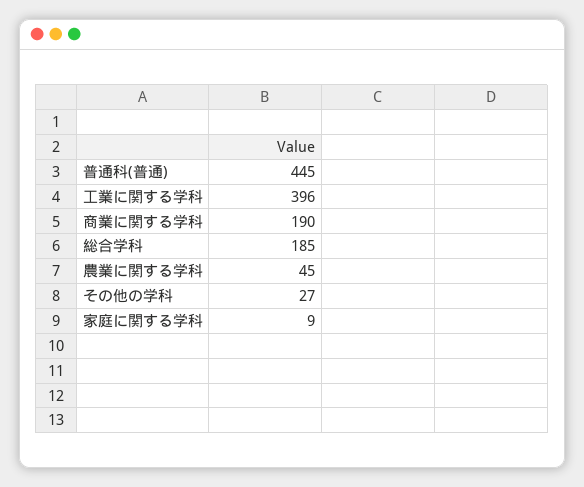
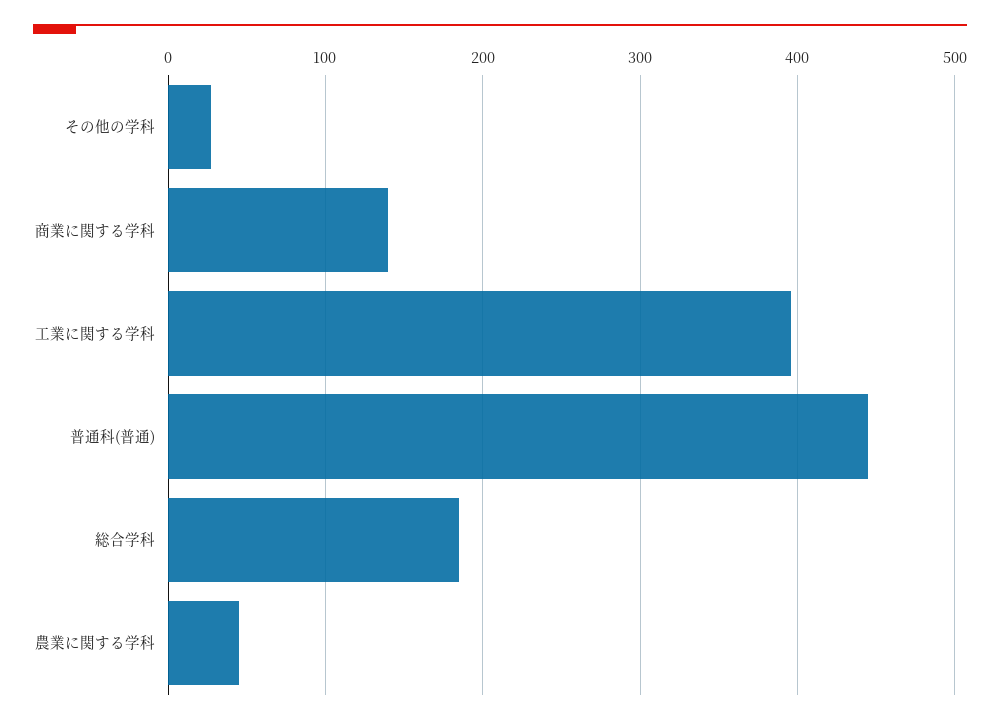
  {
    "普通科(普通)": 445,
    "工業に関する学科": 396,
-   "商業に関する学科": 190,
+   "商業に関する学科": 140,
    "総合学科": 185,
    "農業に関する学科": 45,
-   "その他の学科": 27,
+   "その他の学科": 27
-   "家庭に関する学科": 9
  }

